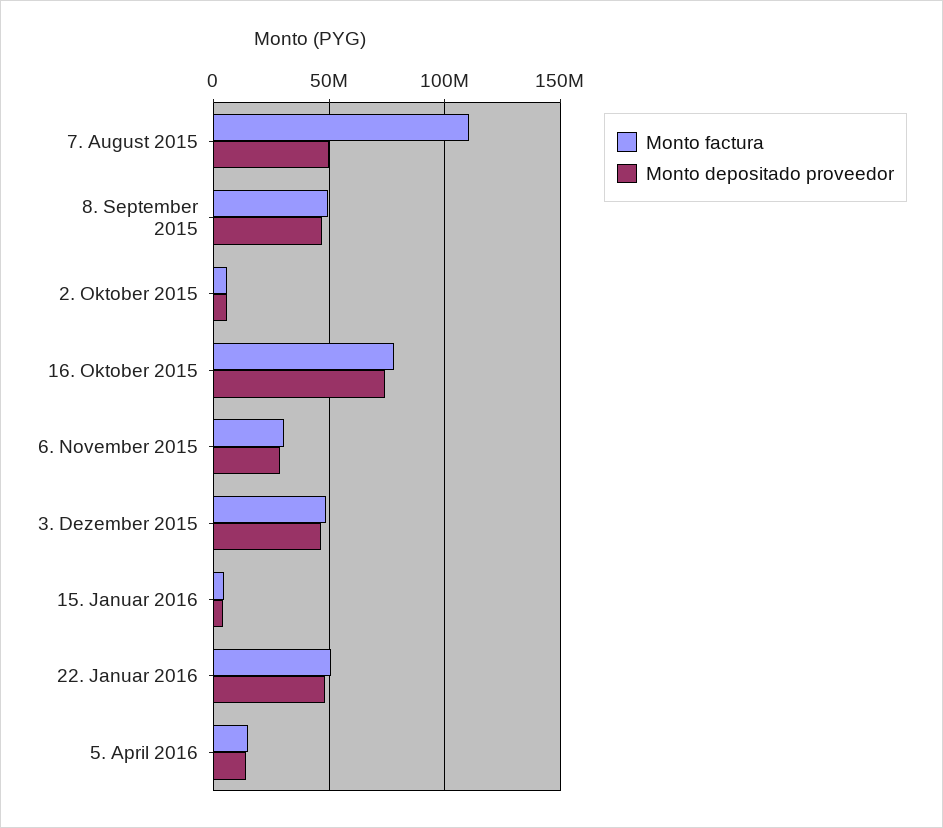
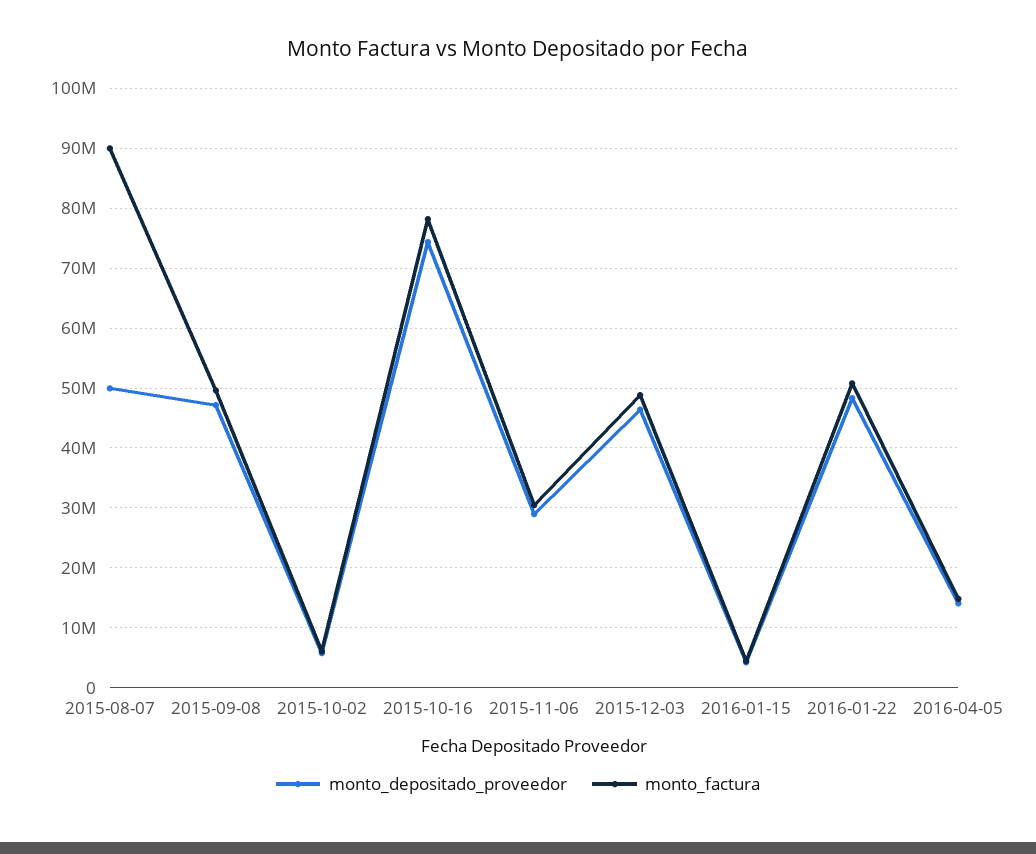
  {
    "Monto factura": {
-     "7. August 2015": 110000000,
+     "7. August 2015": 90000000,
      "8. September 2015": 50000000,
      "2. Oktober 2015": 6000000,
      "16. Oktober 2015": 78000000,
      "6. November 2015": 30000000,
      "3. Dezember 2015": 48000000,
      "15. Januar 2016": 4000000,
      "22. Januar 2016": 50000000,
      "5. April 2016": 14000000
    },
    "Monto depositado proveedor": {
      "7. August 2015": 50000000,
      "8. September 2015": 48000000,
      "2. Oktober 2015": 6000000,
      "16. Oktober 2015": 74000000,
      "6. November 2015": 28000000,
      "3. Dezember 2015": 46000000,
      "15. Januar 2016": 4000000,
      "22. Januar 2016": 48000000,
      "5. April 2016": 14000000
    }
  }

